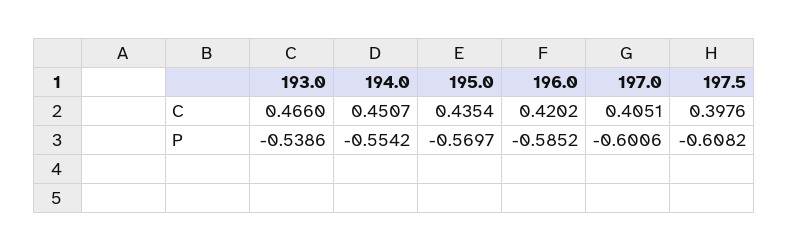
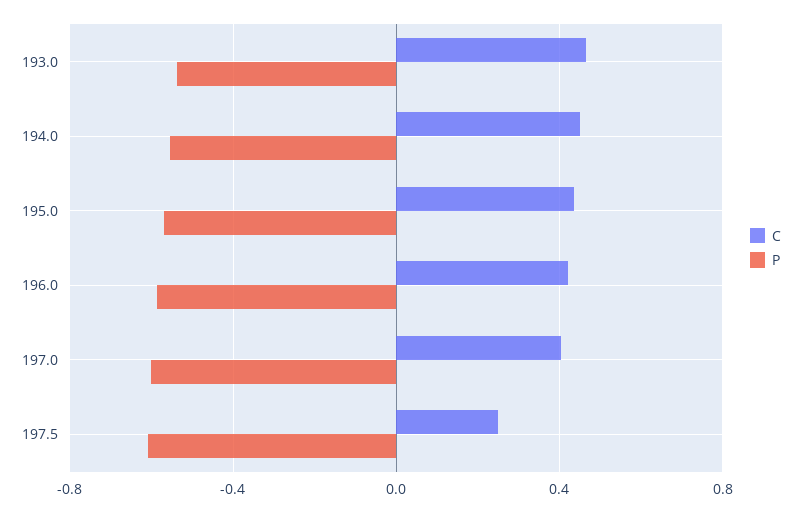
  {
    "C": {
      "193.0": 0.466,
      "194.0": 0.4507,
      "195.0": 0.4354,
      "196.0": 0.4202,
      "197.0": 0.4051,
-     "197.5": 0.3976
+     "197.5": 0.25
    },
    "P": {
      "193.0": -0.5386,
      "194.0": -0.5542,
      "195.0": -0.5697,
      "196.0": -0.5852,
      "197.0": -0.6006,
      "197.5": -0.6082
    }
  }

